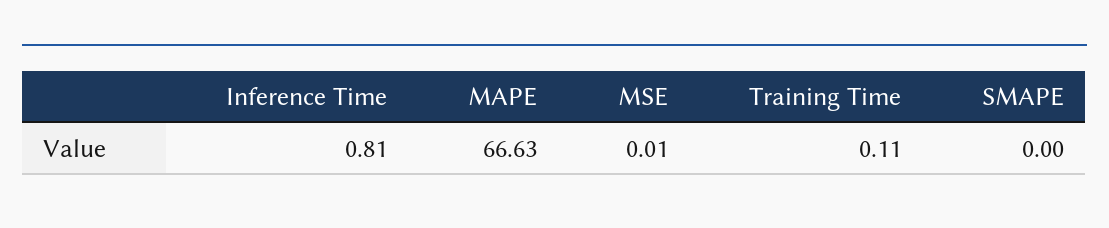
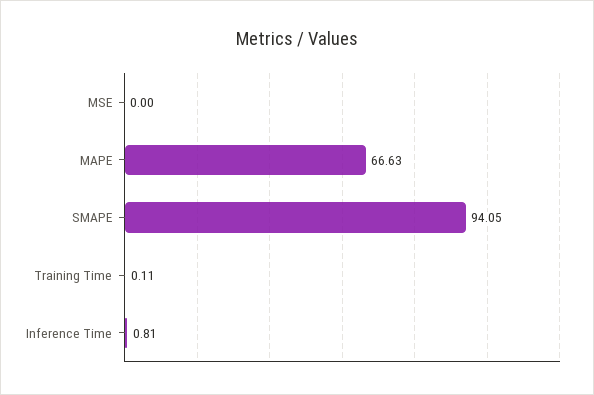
  {
    "Inference Time": 0.81,
    "MAPE": 66.63,
-   "MSE": 0.01,
+   "MSE": 0,
    "Training Time": 0.11,
-   "SMAPE": 0
+   "SMAPE": 94.05
  }

